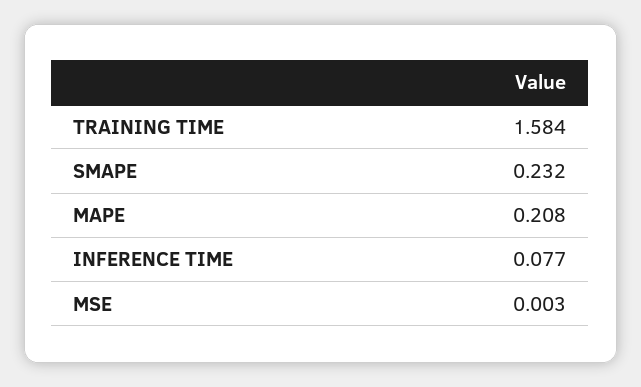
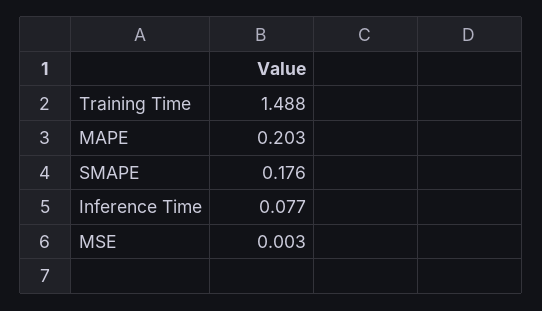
  {
-   "TRAINING TIME": 1.584,
+   "TRAINING TIME": 1.488,
-   "SMAPE": 0.232,
+   "SMAPE": 0.176,
-   "MAPE": 0.208,
+   "MAPE": 0.203,
    "INFERENCE TIME": 0.077,
    "MSE": 0.003
  }

